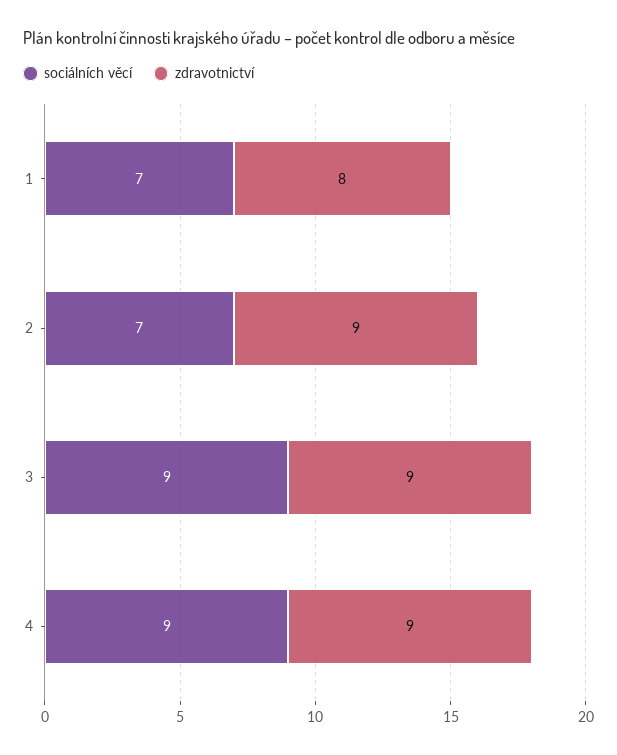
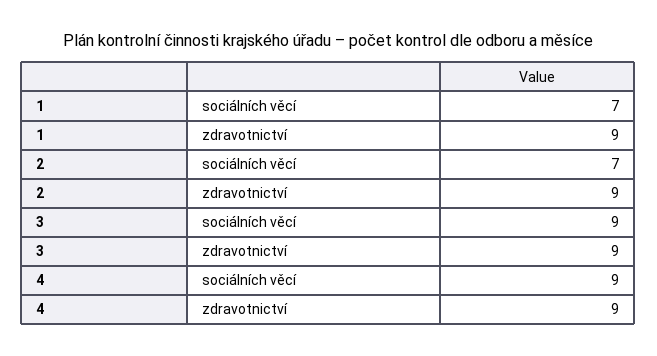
  {
    "sociálních věcí": {
      "1": 7,
      "2": 7,
      "3": 9,
      "4": 9
    },
    "zdravotnictví": {
-     "1": 8,
+     "1": 9,
      "2": 9,
      "3": 9,
      "4": 9
    }
  }

